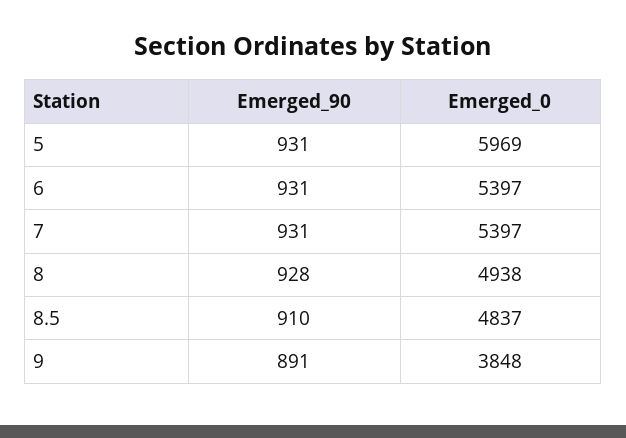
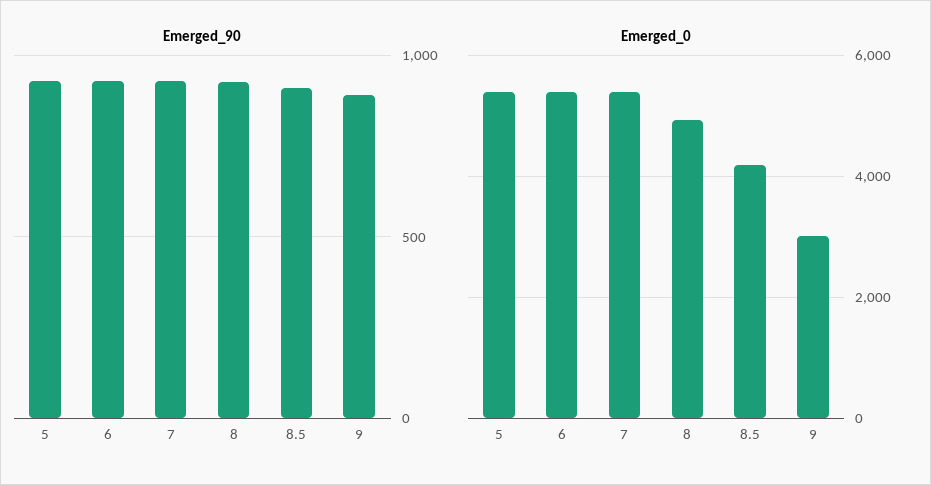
  {
    "Emerged_90": {
      "5": 931,
      "6": 931,
      "7": 931,
      "8": 928,
      "8.5": 910,
      "9": 891
    },
    "Emerged_0": {
-     "5": 5969,
+     "5": 5400,
      "6": 5397,
      "7": 5397,
      "8": 4938,
-     "8.5": 4837,
+     "8.5": 4200,
-     "9": 3848
+     "9": 3000
    }
  }

